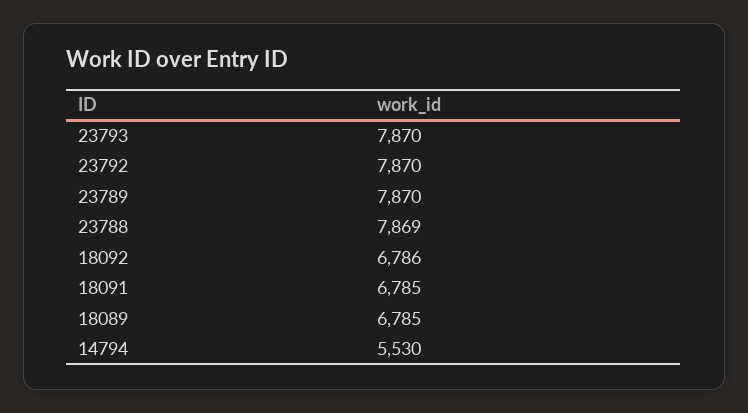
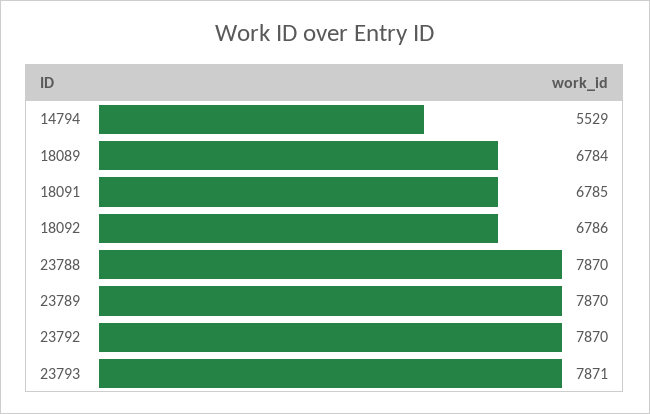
  {
-   "23793": 7870,
+   "23793": 7871,
    "23792": 7870,
    "23789": 7870,
-   "23788": 7869,
+   "23788": 7870,
    "18092": 6786,
    "18091": 6785,
-   "18089": 6785,
+   "18089": 6784,
-   "14794": 5530
+   "14794": 5529
  }

